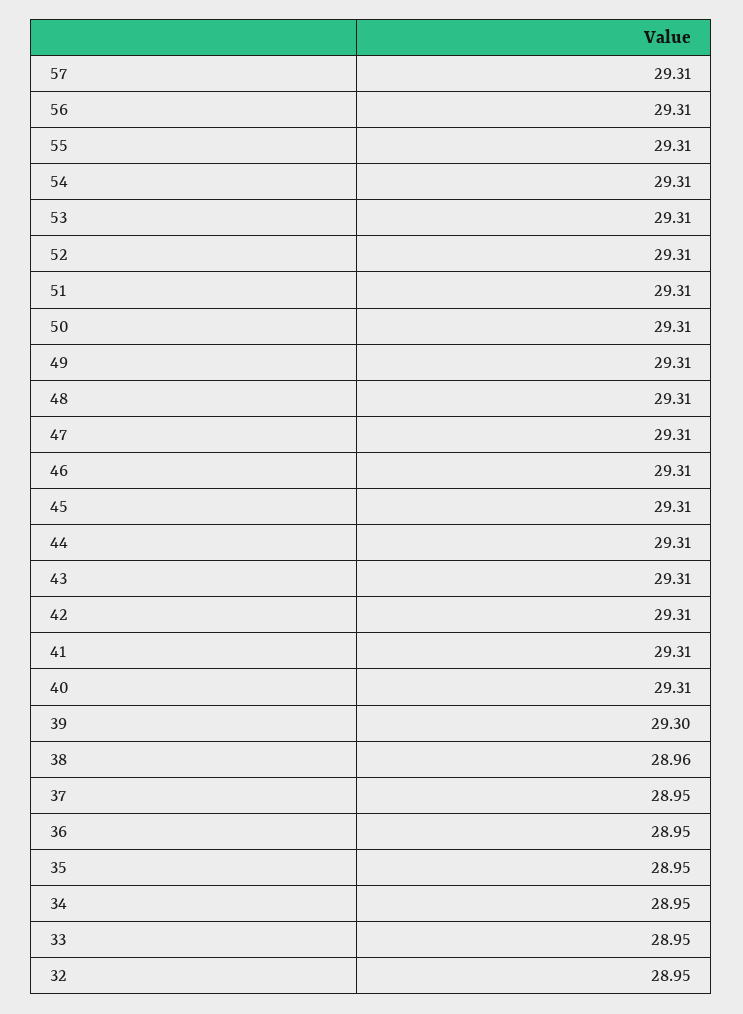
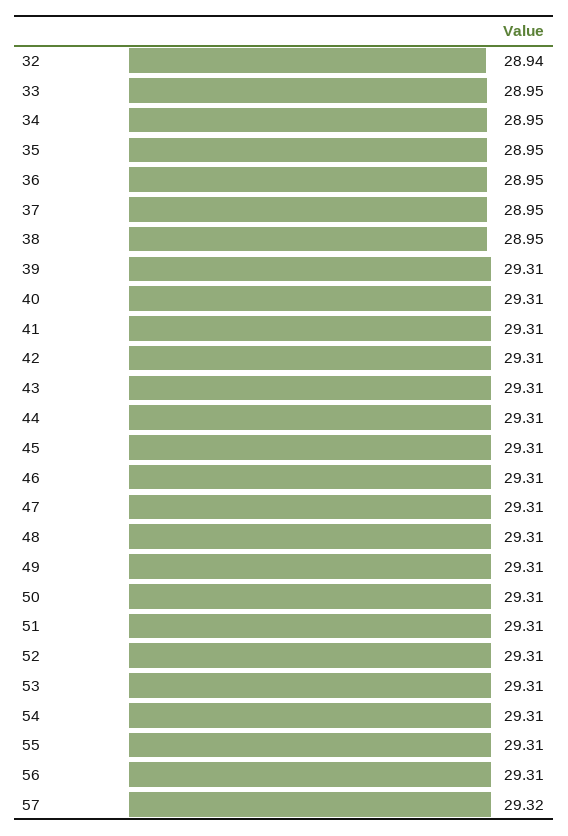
  {
-   "57": 29.31,
+   "57": 29.32,
    "56": 29.31,
    "55": 29.31,
    "54": 29.31,
    "53": 29.31,
    "52": 29.31,
    "51": 29.31,
    "50": 29.31,
    "49": 29.31,
    "48": 29.31,
    "47": 29.31,
    "46": 29.31,
    "45": 29.31,
    "44": 29.31,
    "43": 29.31,
    "42": 29.31,
    "41": 29.31,
    "40": 29.31,
-   "39": 29.3,
+   "39": 29.31,
-   "38": 28.96,
+   "38": 28.95,
    "37": 28.95,
    "36": 28.95,
    "35": 28.95,
    "34": 28.95,
    "33": 28.95,
-   "32": 28.95
+   "32": 28.94
  }

